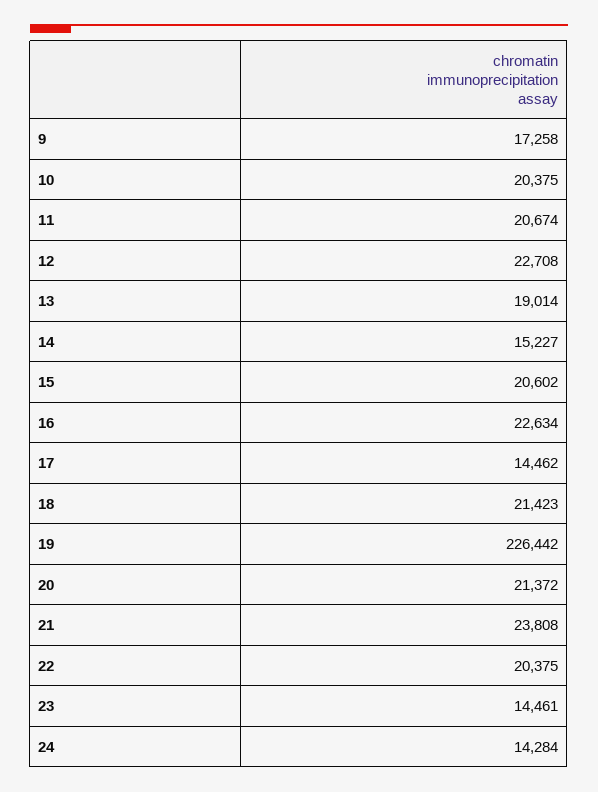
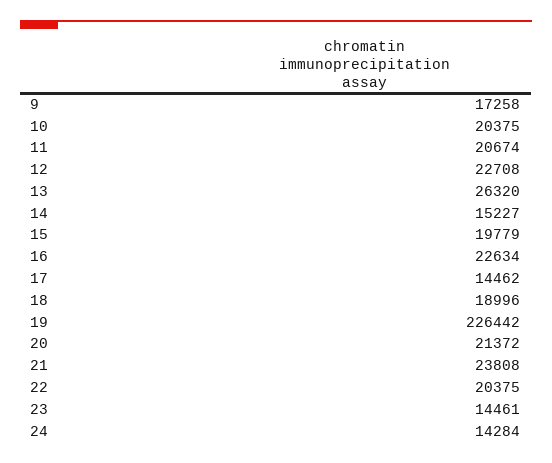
  {
    "9": 17258,
    "10": 20375,
    "11": 20674,
    "12": 22708,
-   "13": 19014,
+   "13": 26320,
    "14": 15227,
-   "15": 20602,
+   "15": 19779,
    "16": 22634,
    "17": 14462,
-   "18": 21423,
+   "18": 18996,
    "19": 226442,
    "20": 21372,
    "21": 23808,
    "22": 20375,
    "23": 14461,
    "24": 14284
  }

